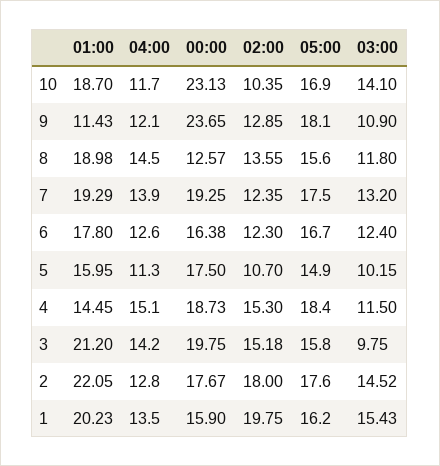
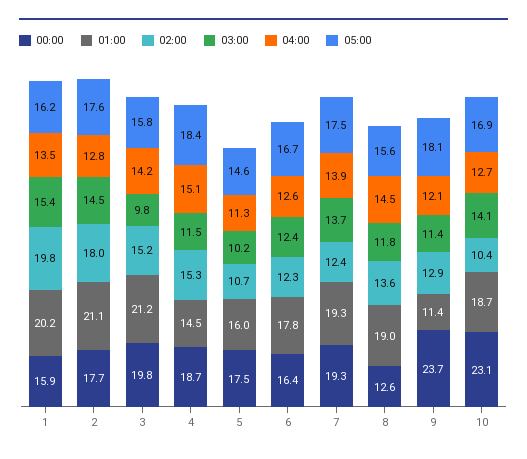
  {
    "01:00": {
      "10": 18.7,
      "9": 11.43,
      "8": 18.98,
      "7": 19.29,
      "6": 17.8,
      "5": 15.95,
      "4": 14.45,
      "3": 21.2,
-     "2": 22.05,
+     "2": 21.1,
      "1": 20.23
    },
    "04:00": {
-     "10": 11.7,
+     "10": 12.7,
      "9": 12.1,
      "8": 14.5,
      "7": 13.9,
      "6": 12.6,
      "5": 11.3,
      "4": 15.1,
      "3": 14.2,
      "2": 12.8,
      "1": 13.5
    },
    "00:00": {
      "10": 23.13,
      "9": 23.65,
      "8": 12.57,
      "7": 19.25,
      "6": 16.38,
      "5": 17.5,
      "4": 18.73,
      "3": 19.75,
      "2": 17.67,
      "1": 15.9
    },
    "02:00": {
      "10": 10.35,
      "9": 12.85,
      "8": 13.55,
      "7": 12.35,
      "6": 12.3,
      "5": 10.7,
      "4": 15.3,
      "3": 15.18,
      "2": 18,
      "1": 19.75
    },
    "05:00": {
      "10": 16.9,
      "9": 18.1,
      "8": 15.6,
      "7": 17.5,
      "6": 16.7,
-     "5": 14.9,
+     "5": 14.6,
      "4": 18.4,
      "3": 15.8,
      "2": 17.6,
      "1": 16.2
    },
    "03:00": {
      "10": 14.1,
-     "9": 10.9,
+     "9": 11.4,
      "8": 11.8,
-     "7": 13.2,
+     "7": 13.7,
      "6": 12.4,
      "5": 10.15,
      "4": 11.5,
      "3": 9.75,
      "2": 14.52,
      "1": 15.43
    }
  }

